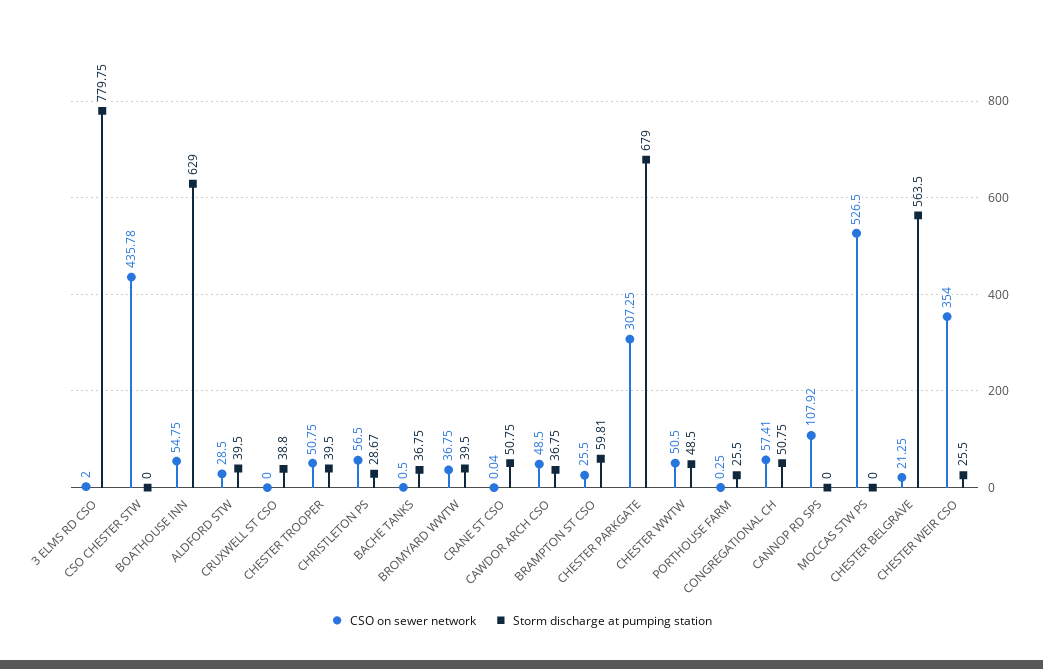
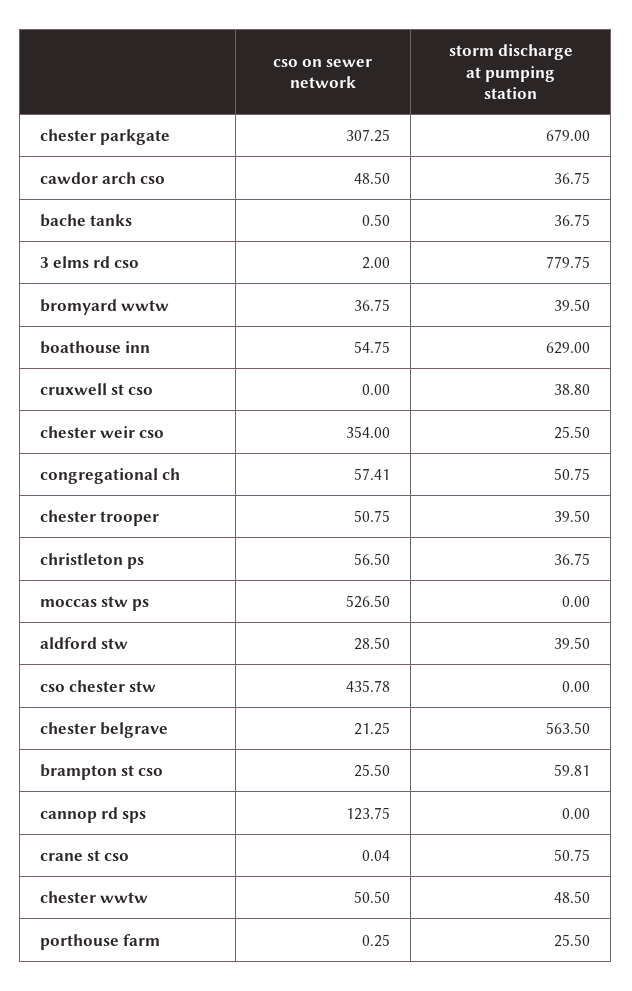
  {
    "CSO on sewer network": {
      "3 ELMS RD CSO": 2,
      "CSO CHESTER STW": 435.78,
      "BOATHOUSE INN": 54.75,
      "ALDFORD STW": 28.5,
      "CRUXWELL ST CSO": 0,
      "CHESTER TROOPER": 50.75,
      "CHRISTLETON PS": 56.5,
      "BACHE TANKS": 0.5,
      "BROMYARD WWTW": 36.75,
      "CRANE ST CSO": 0.04,
      "CAWDOR ARCH CSO": 48.5,
      "BRAMPTON ST CSO": 25.5,
      "CHESTER PARKGATE": 307.25,
      "CHESTER WWTW": 50.5,
      "PORTHOUSE FARM": 0.25,
      "CONGREGATIONAL CH": 57.41,
-     "CANNOP RD SPS": 107.92,
+     "CANNOP RD SPS": 123.75,
      "MOCCAS STW PS": 526.5,
      "CHESTER BELGRAVE": 21.25,
      "CHESTER WEIR CSO": 354
    },
    "Storm discharge at pumping station": {
      "3 ELMS RD CSO": 779.75,
      "CSO CHESTER STW": 0,
      "BOATHOUSE INN": 629,
      "ALDFORD STW": 39.5,
      "CRUXWELL ST CSO": 38.8,
      "CHESTER TROOPER": 39.5,
-     "CHRISTLETON PS": 28.67,
+     "CHRISTLETON PS": 36.75,
      "BACHE TANKS": 36.75,
      "BROMYARD WWTW": 39.5,
      "CRANE ST CSO": 50.75,
      "CAWDOR ARCH CSO": 36.75,
      "BRAMPTON ST CSO": 59.81,
      "CHESTER PARKGATE": 679,
      "CHESTER WWTW": 48.5,
      "PORTHOUSE FARM": 25.5,
      "CONGREGATIONAL CH": 50.75,
      "CANNOP RD SPS": 0,
      "MOCCAS STW PS": 0,
      "CHESTER BELGRAVE": 563.5,
      "CHESTER WEIR CSO": 25.5
    }
  }

